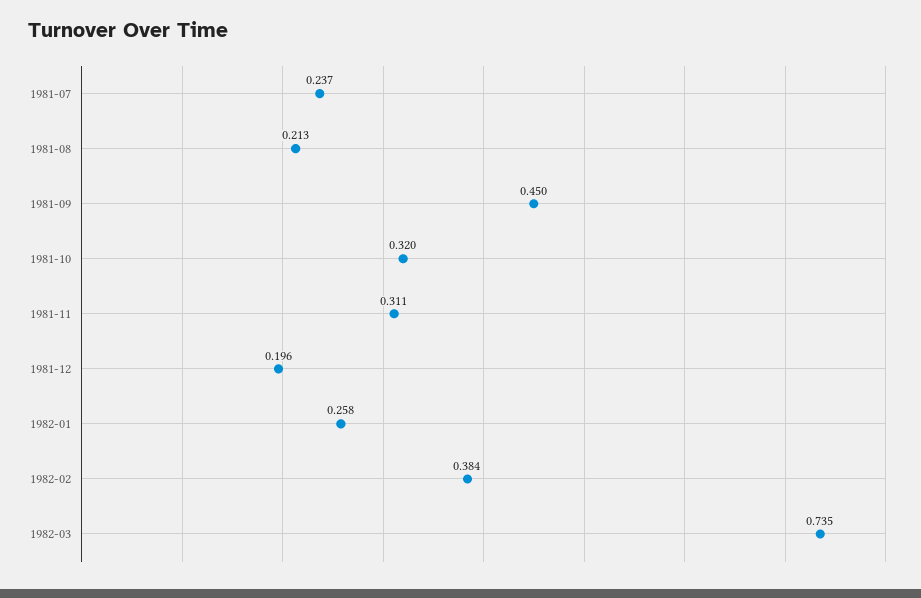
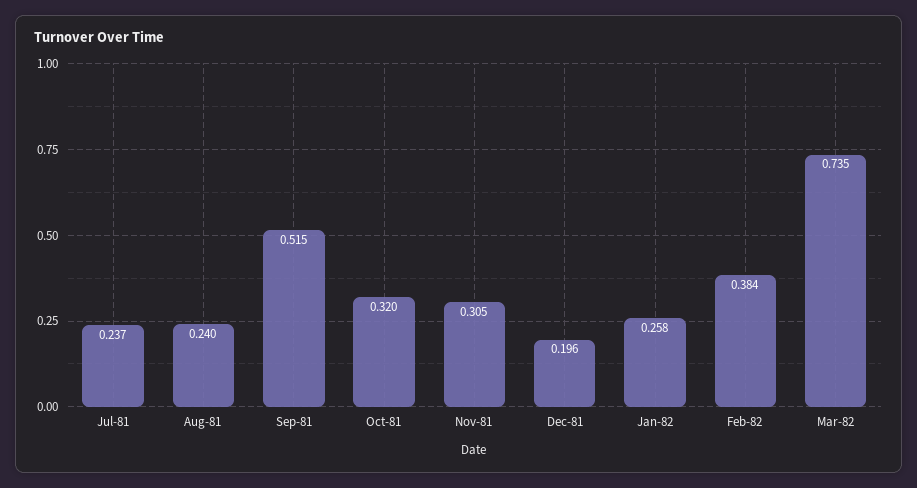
  {
    "1981-07": 0.237,
-   "1981-08": 0.213,
+   "1981-08": 0.24,
-   "1981-09": 0.45,
+   "1981-09": 0.515,
    "1981-10": 0.32,
-   "1981-11": 0.311,
+   "1981-11": 0.305,
    "1981-12": 0.196,
    "1982-01": 0.258,
    "1982-02": 0.384,
    "1982-03": 0.735
  }

